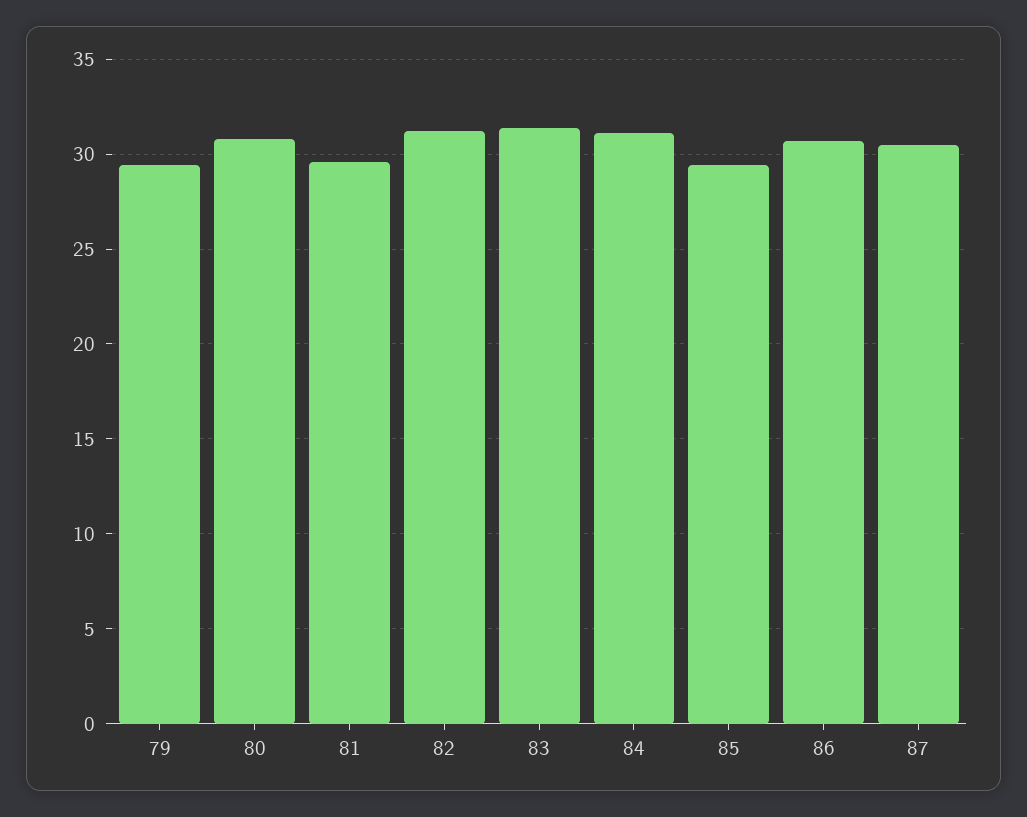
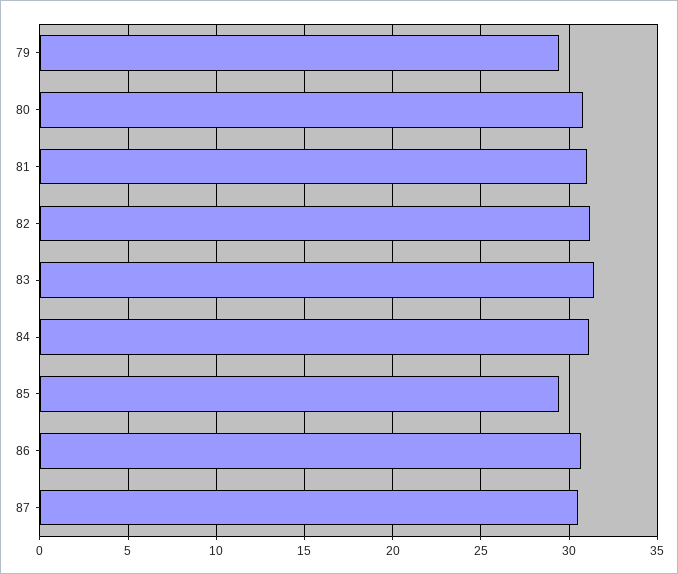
  {
    "79": 29.5,
    "80": 31,
-   "81": 29.5,
+   "81": 31,
    "82": 31,
    "83": 31.5,
    "84": 31,
    "85": 29.5,
    "86": 30.5,
    "87": 30.5
  }

